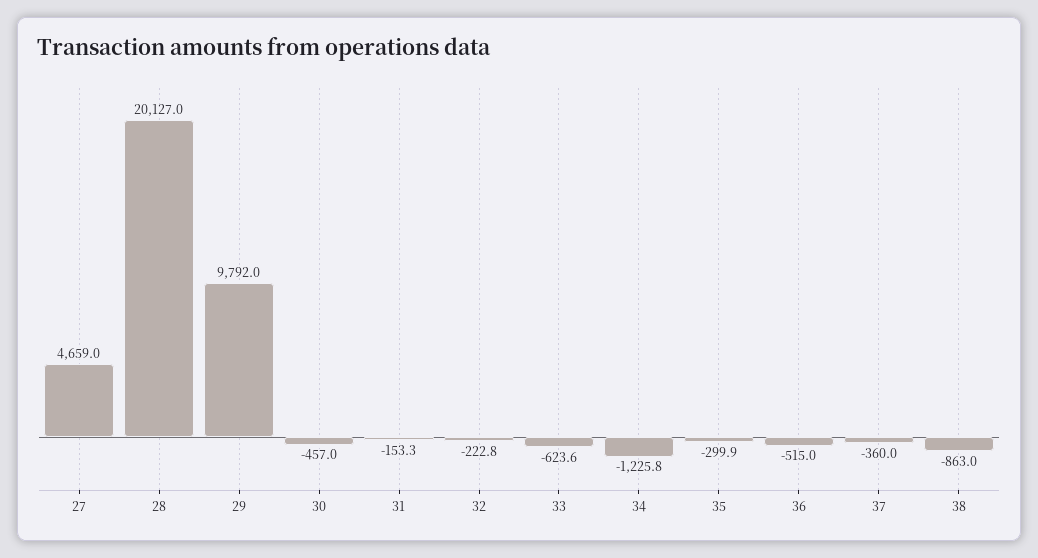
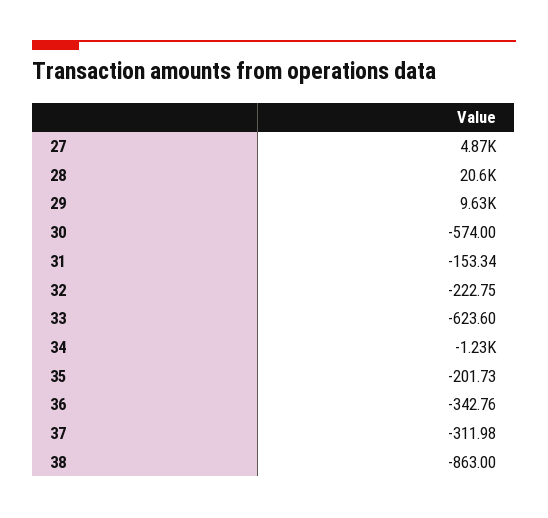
  {
-   "27": 4659,
+   "27": 4870,
-   "28": 20127,
+   "28": 20600,
-   "29": 9792,
+   "29": 9630,
-   "30": -457,
+   "30": -574,
    "31": -153.34,
    "32": -222.75,
    "33": -623.6,
    "34": -1225.8,
-   "35": -299.9,
+   "35": -201.73,
-   "36": -515,
+   "36": -342.76,
-   "37": -360,
+   "37": -311.98,
    "38": -863
  }

